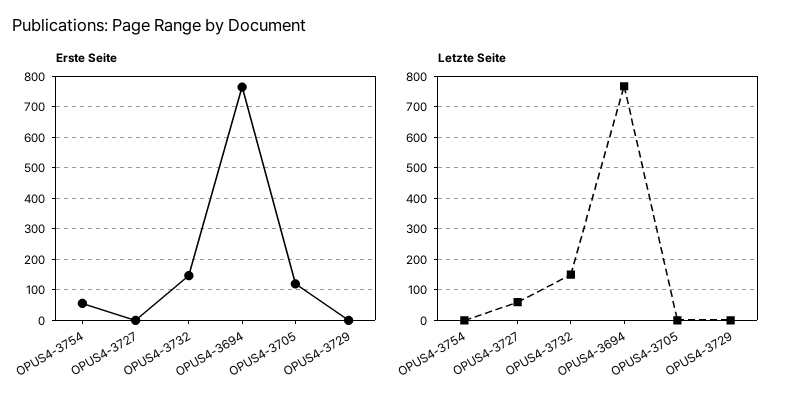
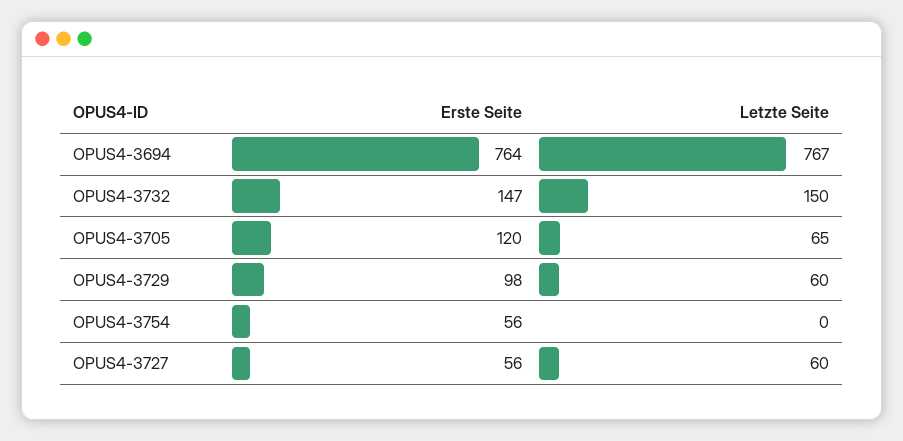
  {
    "Erste Seite": {
      "OPUS4-3754": 56,
-     "OPUS4-3727": 0,
+     "OPUS4-3727": 56,
      "OPUS4-3732": 147,
      "OPUS4-3694": 764,
      "OPUS4-3705": 120,
-     "OPUS4-3729": 0
+     "OPUS4-3729": 98
    },
    "Letzte Seite": {
      "OPUS4-3754": 0,
      "OPUS4-3727": 60,
      "OPUS4-3732": 150,
      "OPUS4-3694": 767,
-     "OPUS4-3705": 0,
+     "OPUS4-3705": 65,
-     "OPUS4-3729": 0
+     "OPUS4-3729": 60
    }
  }

